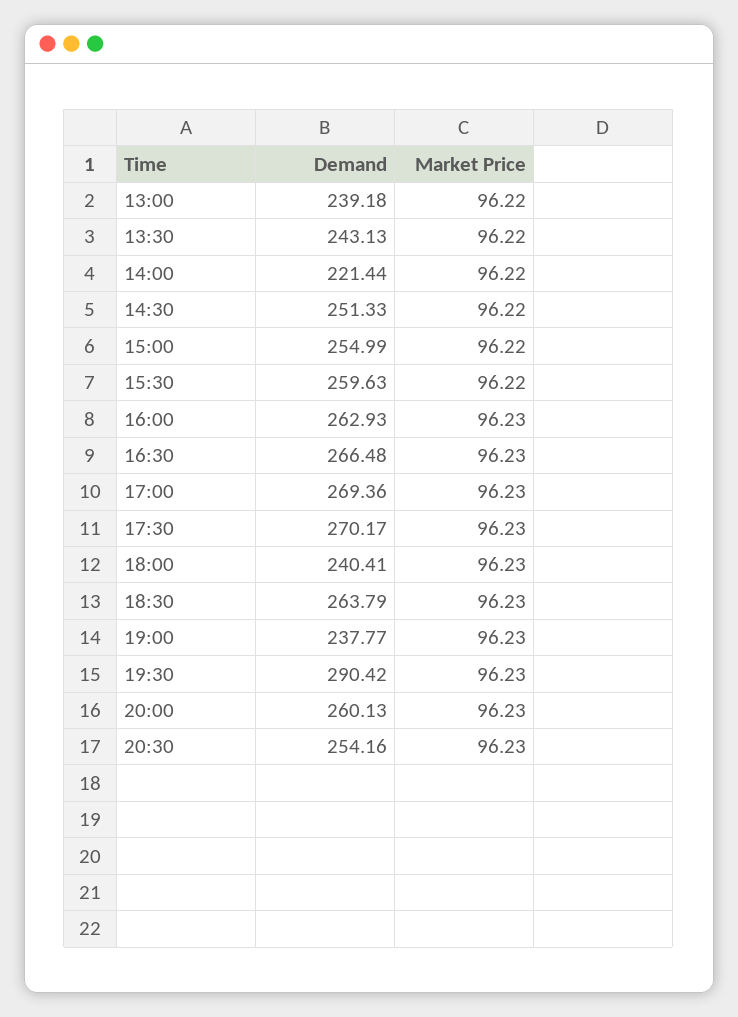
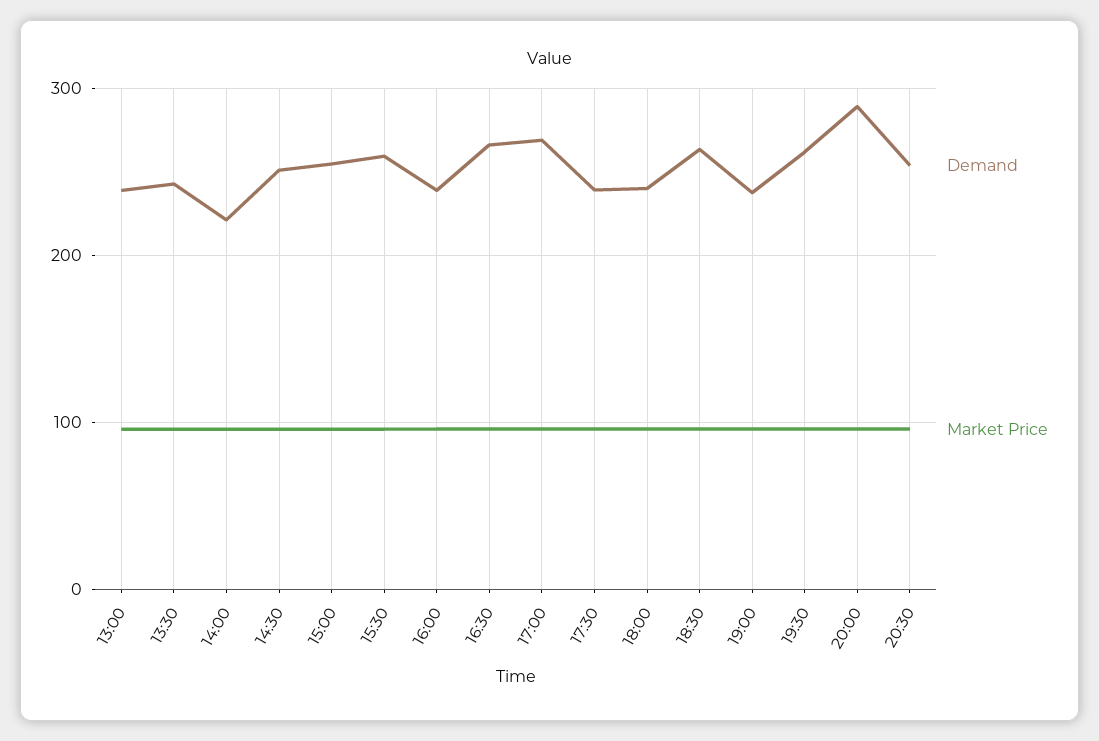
  {
    "Demand": {
      "13:00": 239.18,
      "13:30": 243.13,
      "14:00": 221.44,
      "14:30": 251.33,
      "15:00": 254.99,
      "15:30": 259.63,
-     "16:00": 262.93,
+     "16:00": 240,
      "16:30": 266.48,
      "17:00": 269.36,
-     "17:30": 270.17,
+     "17:30": 240,
      "18:00": 240.41,
      "18:30": 263.79,
      "19:00": 237.77,
-     "19:30": 290.42,
+     "19:30": 260,
-     "20:00": 260.13,
+     "20:00": 290,
      "20:30": 254.16
    },
    "Market Price": {
      "13:00": 96.22,
      "13:30": 96.22,
      "14:00": 96.22,
      "14:30": 96.22,
      "15:00": 96.22,
      "15:30": 96.22,
      "16:00": 96.23,
      "16:30": 96.23,
      "17:00": 96.23,
      "17:30": 96.23,
      "18:00": 96.23,
      "18:30": 96.23,
      "19:00": 96.23,
      "19:30": 96.23,
      "20:00": 96.23,
      "20:30": 96.23
    }
  }

